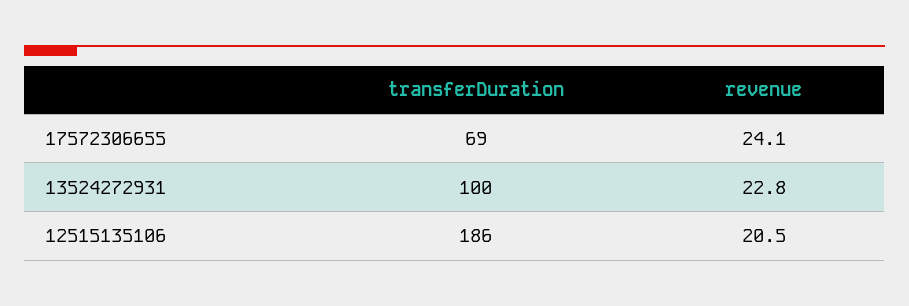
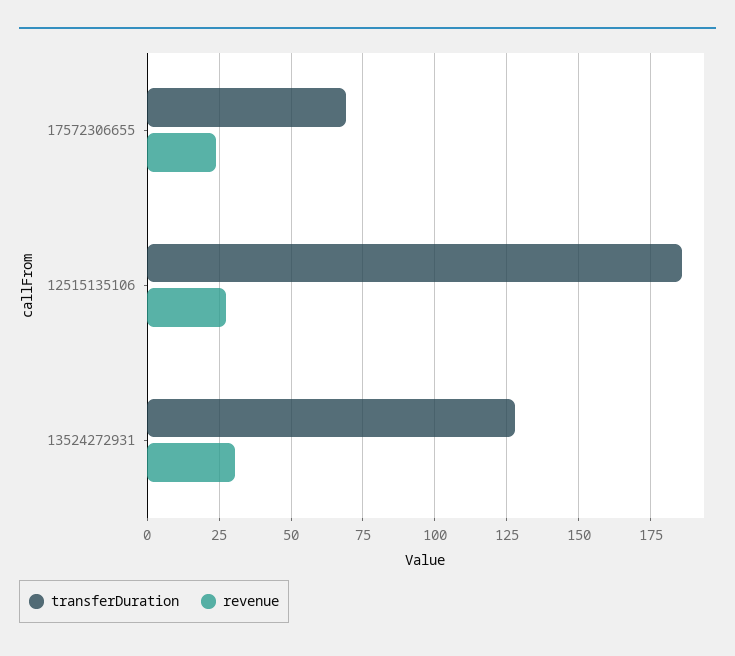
  {
    "transferDuration": {
      "17572306655": 69,
-     "13524272931": 100,
+     "13524272931": 127.5,
      "12515135106": 186
    },
    "revenue": {
      "17572306655": 24.1,
-     "13524272931": 22.8,
+     "13524272931": 30,
-     "12515135106": 20.5
+     "12515135106": 27.5
    }
  }

